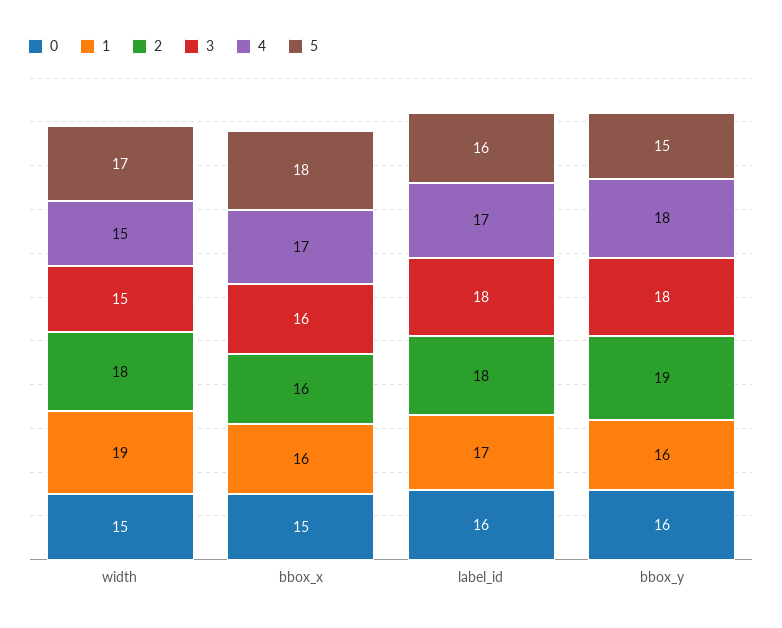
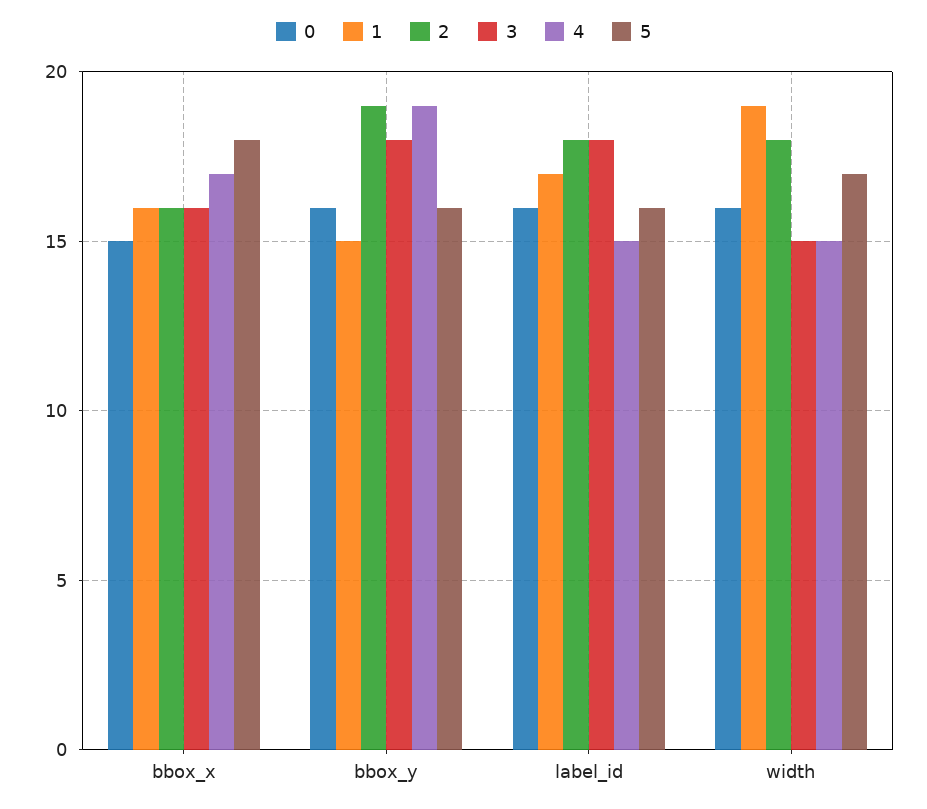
  {
    "0": {
-     "width": 15,
+     "width": 16,
      "bbox_x": 15,
      "label_id": 16,
      "bbox_y": 16
    },
    "1": {
      "width": 19,
      "bbox_x": 16,
      "label_id": 17,
-     "bbox_y": 16
+     "bbox_y": 15
    },
    "2": {
      "width": 18,
      "bbox_x": 16,
      "label_id": 18,
      "bbox_y": 19
    },
    "3": {
      "width": 15,
      "bbox_x": 16,
      "label_id": 18,
      "bbox_y": 18
    },
    "4": {
      "width": 15,
      "bbox_x": 17,
-     "label_id": 17,
+     "label_id": 15,
-     "bbox_y": 18
+     "bbox_y": 19
    },
    "5": {
      "width": 17,
      "bbox_x": 18,
      "label_id": 16,
-     "bbox_y": 15
+     "bbox_y": 16
    }
  }

